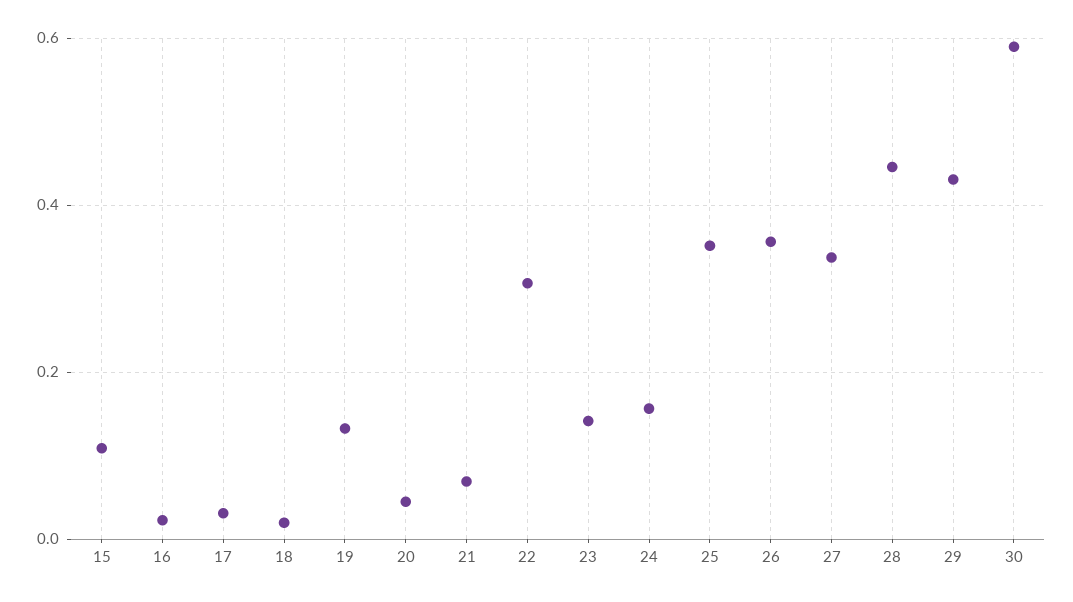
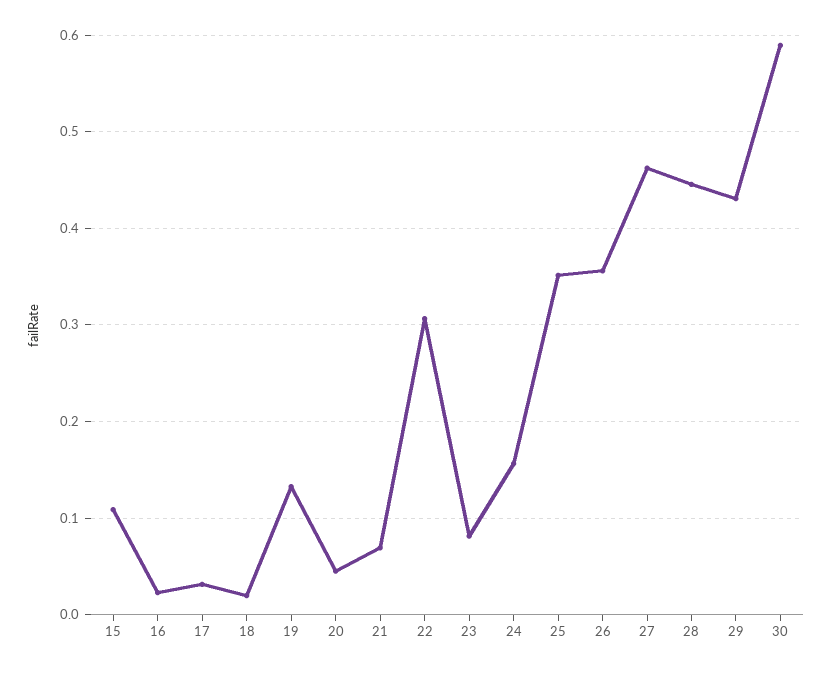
  {
    "15": 0.11,
    "16": 0.02,
    "17": 0.03,
    "18": 0.02,
    "19": 0.13,
    "20": 0.05,
    "21": 0.07,
    "22": 0.31,
-   "23": 0.14,
+   "23": 0.08,
    "24": 0.16,
    "25": 0.35,
    "26": 0.36,
-   "27": 0.34,
+   "27": 0.46,
    "28": 0.45,
    "29": 0.43,
    "30": 0.59
  }

